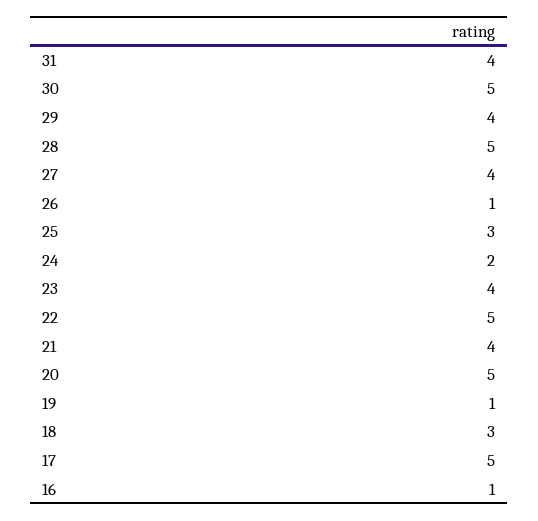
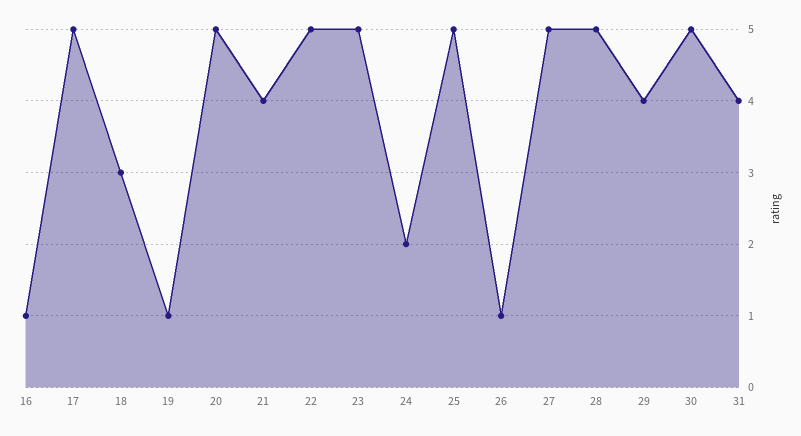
  {
    "31": 4,
    "30": 5,
    "29": 4,
    "28": 5,
-   "27": 4,
+   "27": 5,
    "26": 1,
-   "25": 3,
+   "25": 5,
    "24": 2,
-   "23": 4,
+   "23": 5,
    "22": 5,
    "21": 4,
    "20": 5,
    "19": 1,
    "18": 3,
    "17": 5,
    "16": 1
  }

